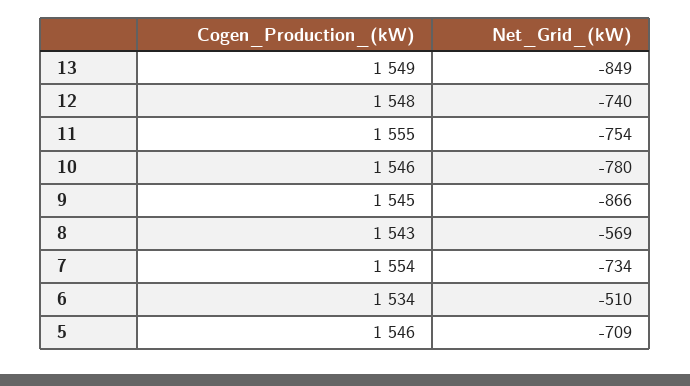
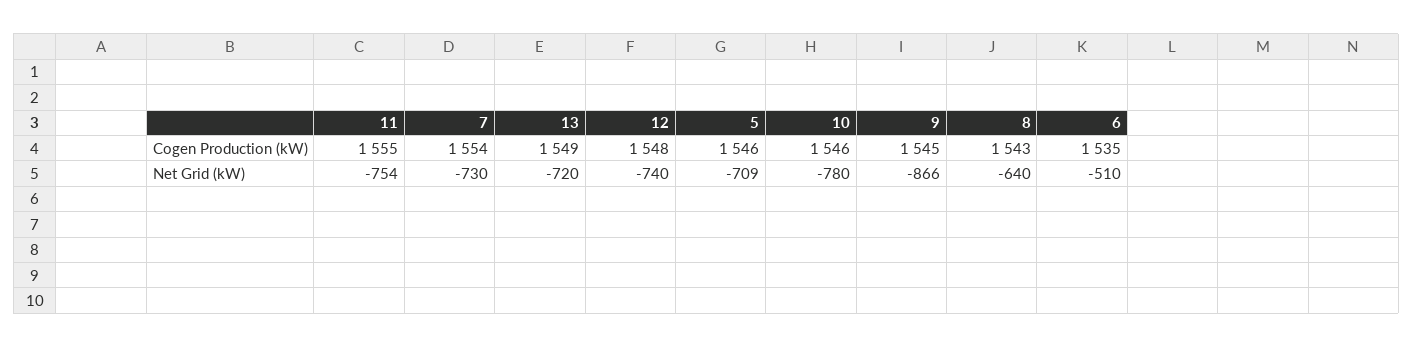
  {
    "Cogen_Production_(kW)": {
      "13": 1549,
      "12": 1548,
      "11": 1555,
      "10": 1546,
      "9": 1545,
      "8": 1543,
      "7": 1554,
-     "6": 1534,
+     "6": 1535,
      "5": 1546
    },
    "Net_Grid_(kW)": {
-     "13": -849,
+     "13": -720,
      "12": -740,
      "11": -754,
      "10": -780,
      "9": -866,
-     "8": -569,
+     "8": -640,
-     "7": -734,
+     "7": -730,
      "6": -510,
      "5": -709
    }
  }

